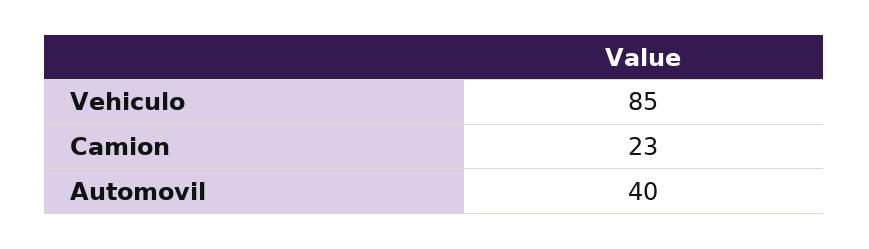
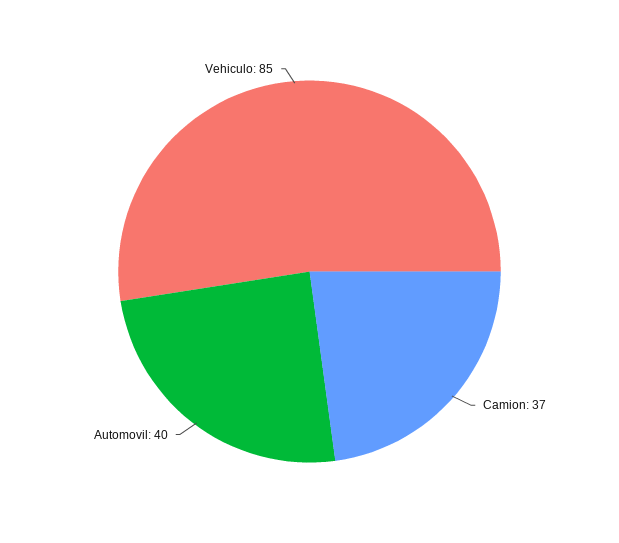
  {
    "Vehiculo": 85,
-   "Camion": 23,
+   "Camion": 37,
    "Automovil": 40
  }

